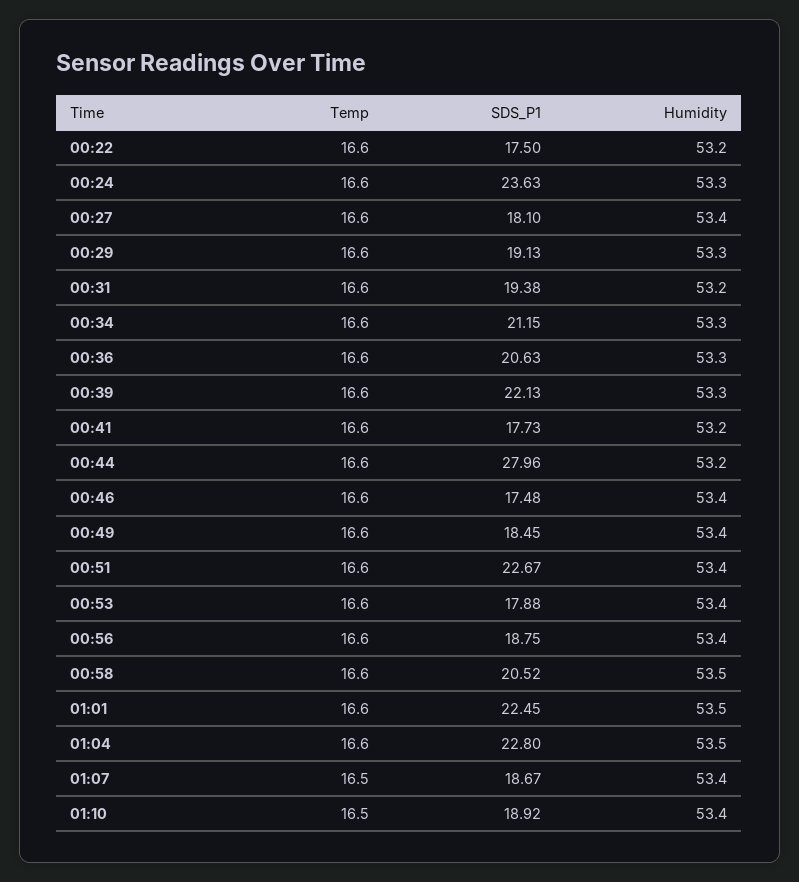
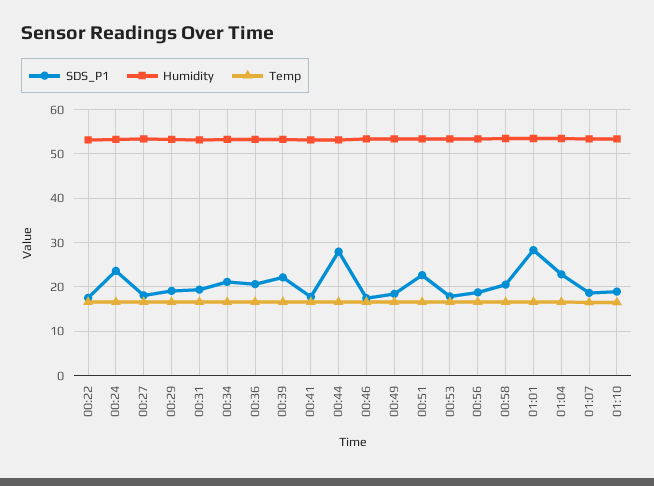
  {
    "Temp": {
      "00:22": 16.6,
      "00:24": 16.6,
      "00:27": 16.6,
      "00:29": 16.6,
      "00:31": 16.6,
      "00:34": 16.6,
      "00:36": 16.6,
      "00:39": 16.6,
      "00:41": 16.6,
      "00:44": 16.6,
      "00:46": 16.6,
      "00:49": 16.6,
      "00:51": 16.6,
      "00:53": 16.6,
      "00:56": 16.6,
      "00:58": 16.6,
      "01:01": 16.6,
      "01:04": 16.6,
      "01:07": 16.5,
      "01:10": 16.5
    },
    "SDS_P1": {
      "00:22": 17.5,
      "00:24": 23.63,
      "00:27": 18.1,
      "00:29": 19.13,
      "00:31": 19.38,
      "00:34": 21.15,
      "00:36": 20.63,
      "00:39": 22.13,
      "00:41": 17.73,
      "00:44": 27.96,
      "00:46": 17.48,
      "00:49": 18.45,
      "00:51": 22.67,
      "00:53": 17.88,
      "00:56": 18.75,
      "00:58": 20.52,
-     "01:01": 22.45,
+     "01:01": 28,
      "01:04": 22.8,
      "01:07": 18.67,
      "01:10": 18.92
    },
    "Humidity": {
      "00:22": 53.2,
      "00:24": 53.3,
      "00:27": 53.4,
      "00:29": 53.3,
      "00:31": 53.2,
      "00:34": 53.3,
      "00:36": 53.3,
      "00:39": 53.3,
      "00:41": 53.2,
      "00:44": 53.2,
      "00:46": 53.4,
      "00:49": 53.4,
      "00:51": 53.4,
      "00:53": 53.4,
      "00:56": 53.4,
      "00:58": 53.5,
      "01:01": 53.5,
      "01:04": 53.5,
      "01:07": 53.4,
      "01:10": 53.4
    }
  }

